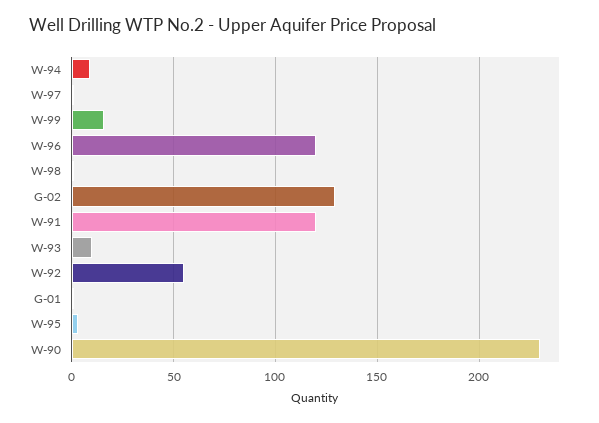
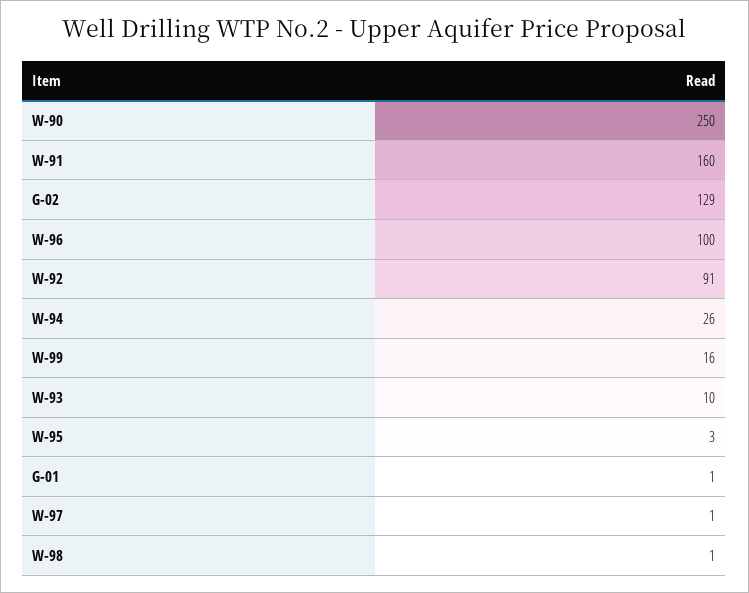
  {
-   "W-94": 10,
+   "W-94": 26,
    "W-97": 1,
    "W-99": 16,
-   "W-96": 120,
+   "W-96": 100,
    "W-98": 1,
    "G-02": 129,
-   "W-91": 120,
+   "W-91": 160,
    "W-93": 10,
-   "W-92": 55,
+   "W-92": 91,
    "G-01": 1,
    "W-95": 3,
-   "W-90": 230
+   "W-90": 250
  }

